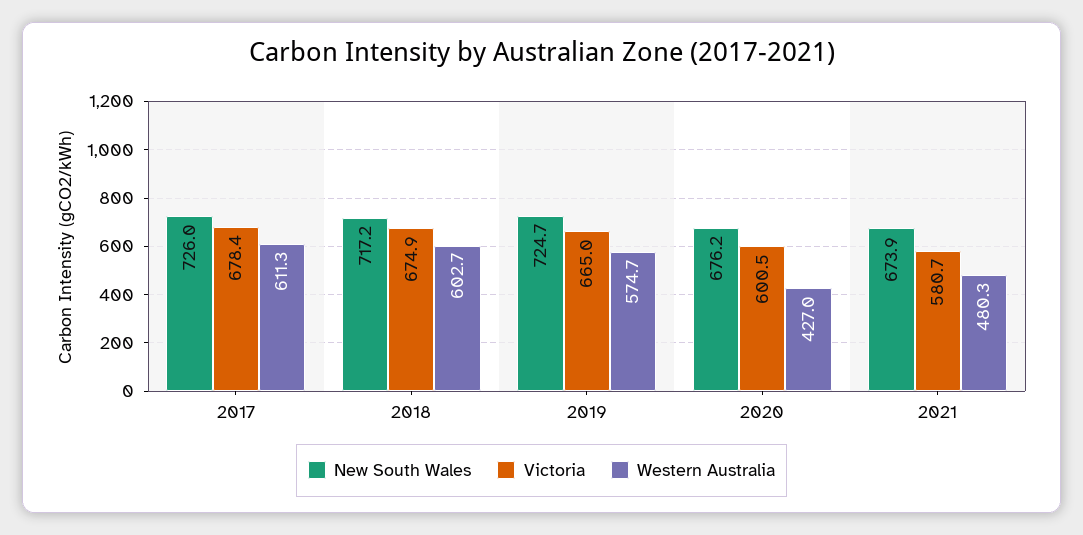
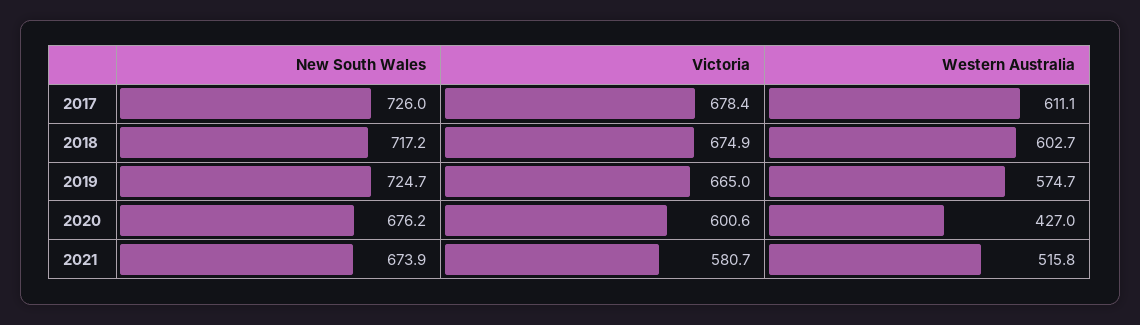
  {
    "New South Wales": {
      "2017": 726,
      "2018": 717.2,
      "2019": 724.7,
      "2020": 676.2,
      "2021": 673.9
    },
    "Victoria": {
      "2017": 678.4,
      "2018": 674.9,
      "2019": 665,
-     "2020": 600.5,
+     "2020": 600.6,
      "2021": 580.7
    },
    "Western Australia": {
-     "2017": 611.3,
+     "2017": 611.1,
      "2018": 602.7,
      "2019": 574.7,
      "2020": 427,
-     "2021": 480.3
+     "2021": 515.8
    }
  }

